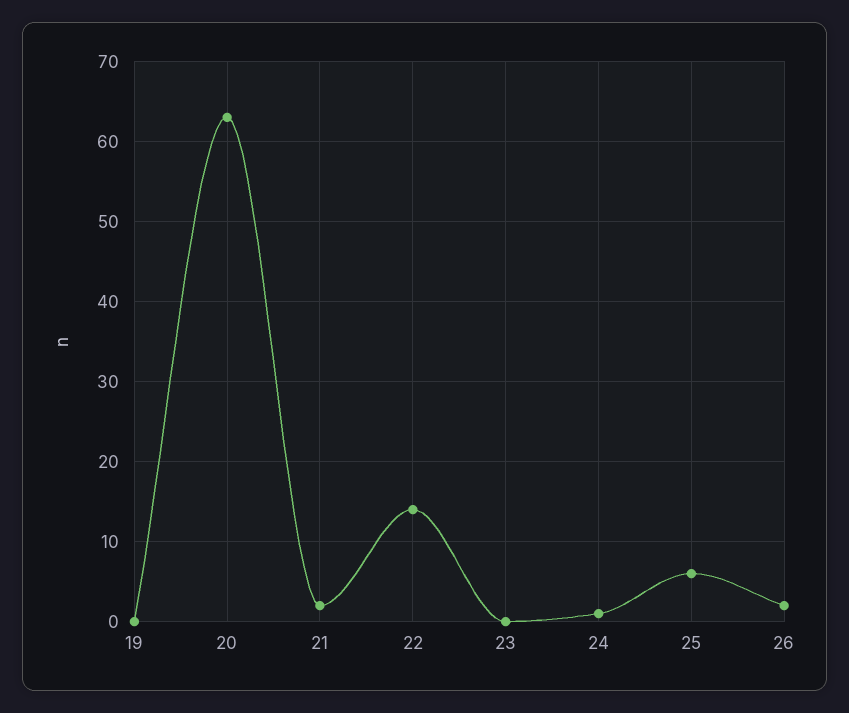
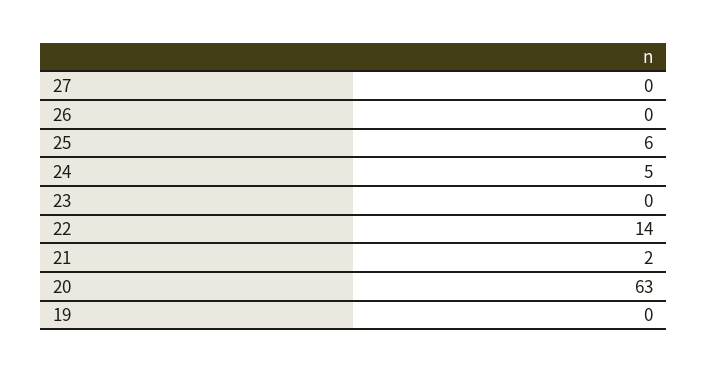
  {
    "19": 0,
    "20": 63,
    "21": 2,
    "22": 14,
    "23": 0,
-   "24": 1,
+   "24": 5,
    "25": 6,
-   "26": 2
+   "26": 0,
+   "27": 0
  }

